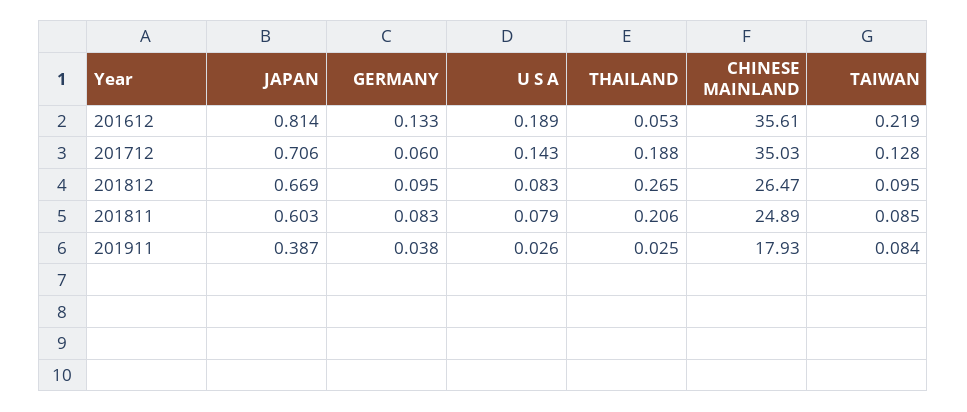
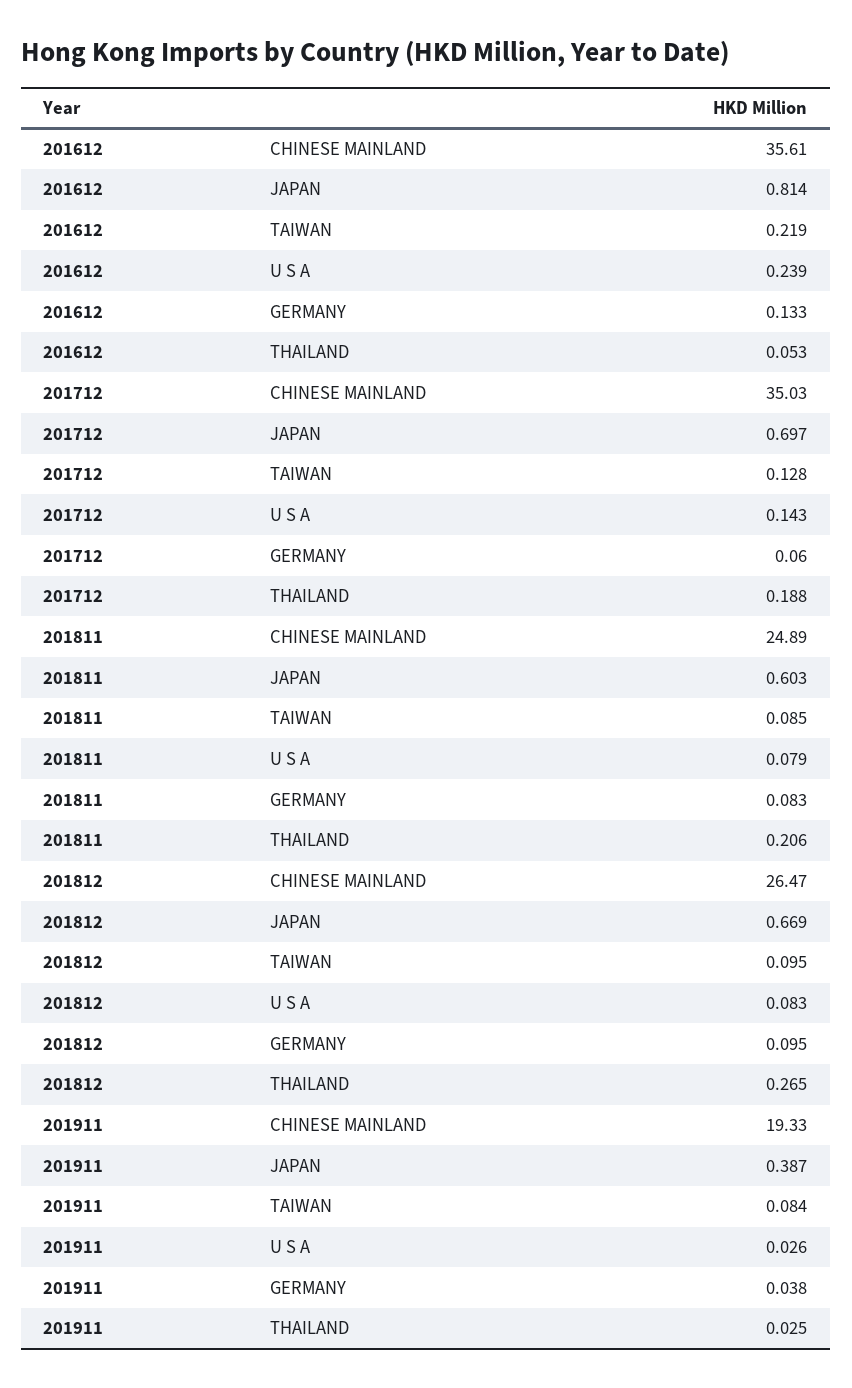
  {
    "JAPAN": {
      "201612": 0.814,
-     "201712": 0.706,
+     "201712": 0.697,
      "201812": 0.669,
      "201811": 0.603,
      "201911": 0.387
    },
    "GERMANY": {
      "201612": 0.133,
      "201712": 0.06,
      "201812": 0.095,
      "201811": 0.083,
      "201911": 0.038
    },
    "U S A": {
-     "201612": 0.189,
+     "201612": 0.239,
      "201712": 0.143,
      "201812": 0.083,
      "201811": 0.079,
      "201911": 0.026
    },
    "THAILAND": {
      "201612": 0.053,
      "201712": 0.188,
      "201812": 0.265,
      "201811": 0.206,
      "201911": 0.025
    },
    "CHINESE MAINLAND": {
      "201612": 35.61,
      "201712": 35.03,
      "201812": 26.47,
      "201811": 24.89,
-     "201911": 17.93
+     "201911": 19.33
    },
    "TAIWAN": {
      "201612": 0.219,
      "201712": 0.128,
      "201812": 0.095,
      "201811": 0.085,
      "201911": 0.084
    }
  }

